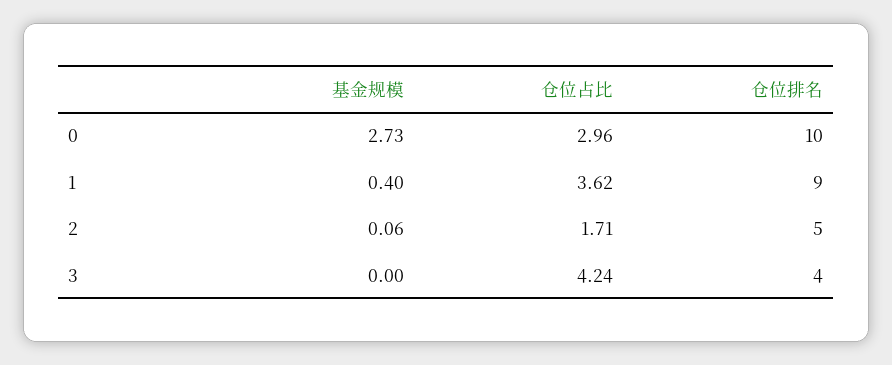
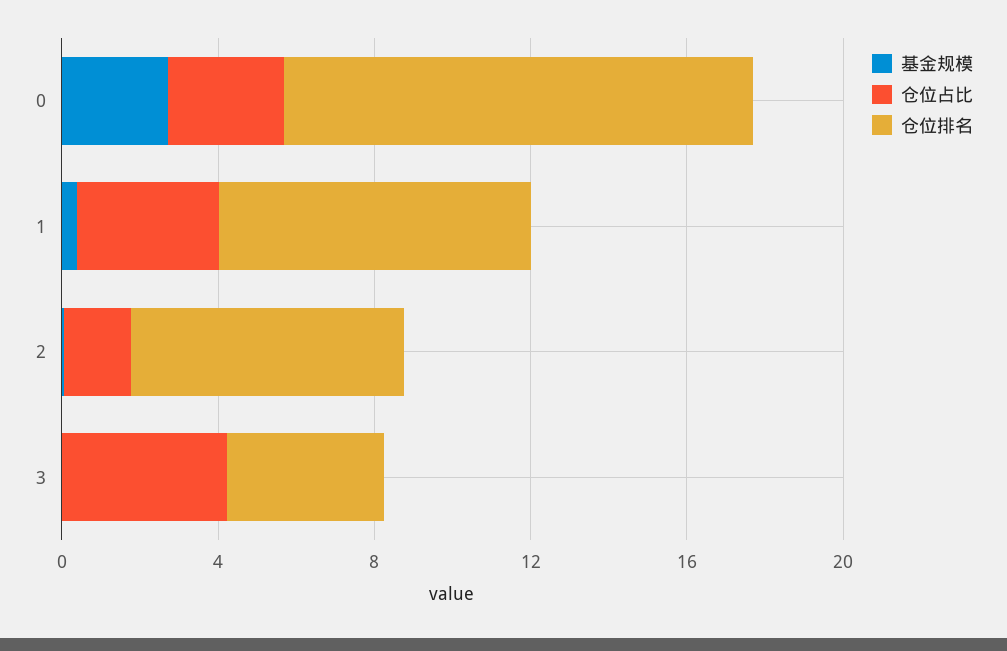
  {
    "基金规模": {
      "0": 2.73,
      "1": 0.4,
      "2": 0.06,
      "3": 0
    },
    "仓位占比": {
      "0": 2.96,
      "1": 3.62,
      "2": 1.71,
      "3": 4.24
    },
    "仓位排名": {
-     "0": 10,
+     "0": 12,
-     "1": 9,
+     "1": 8,
-     "2": 5,
+     "2": 7,
      "3": 4
    }
  }

